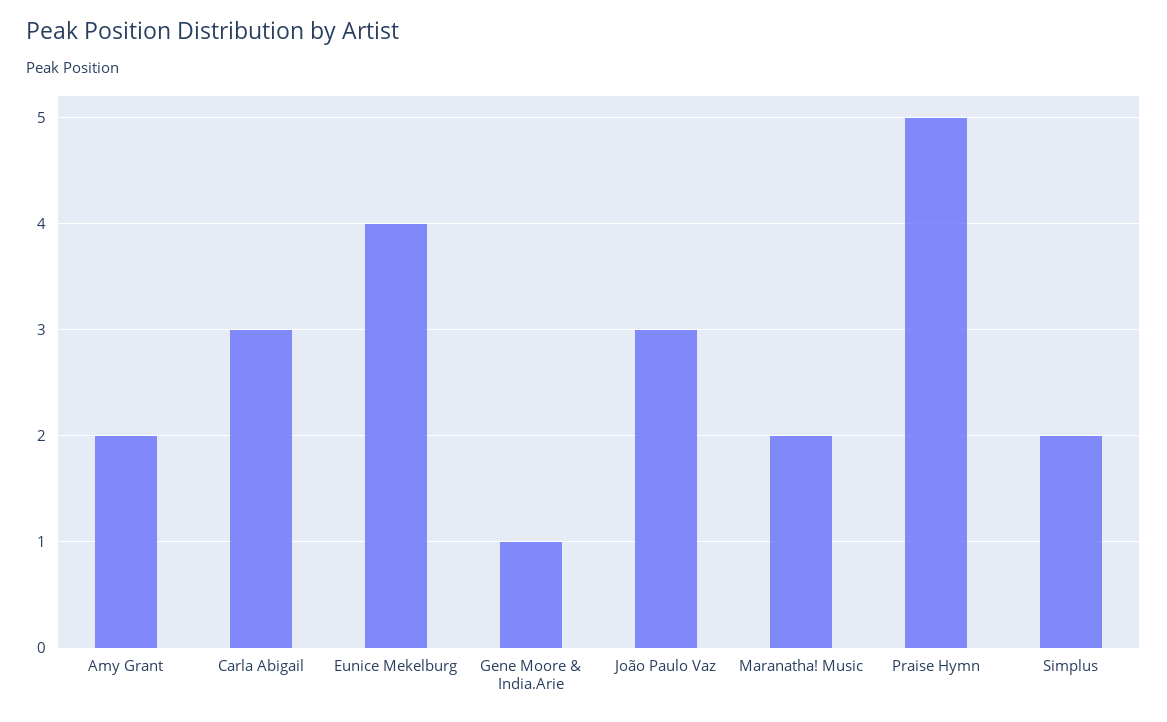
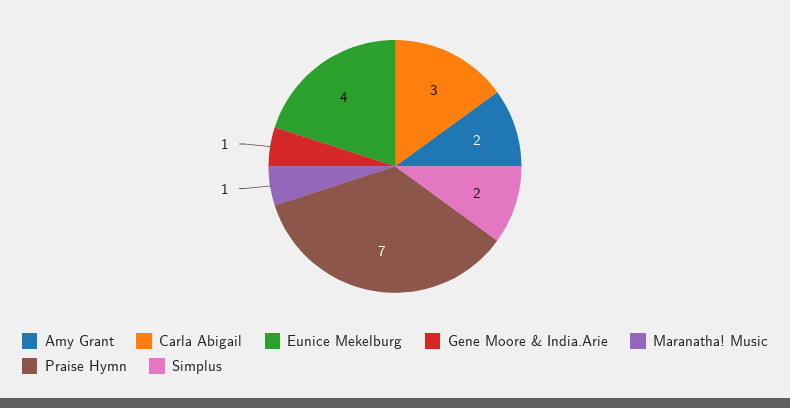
  {
    "Amy Grant": 2,
    "Carla Abigail": 3,
    "Eunice Mekelburg": 4,
    "Gene Moore & India.Arie": 1,
-   "João Paulo Vaz": 3,
-   "Maranatha! Music": 2,
+   "Maranatha! Music": 1,
-   "Praise Hymn": 5,
+   "Praise Hymn": 7,
    "Simplus": 2
  }

